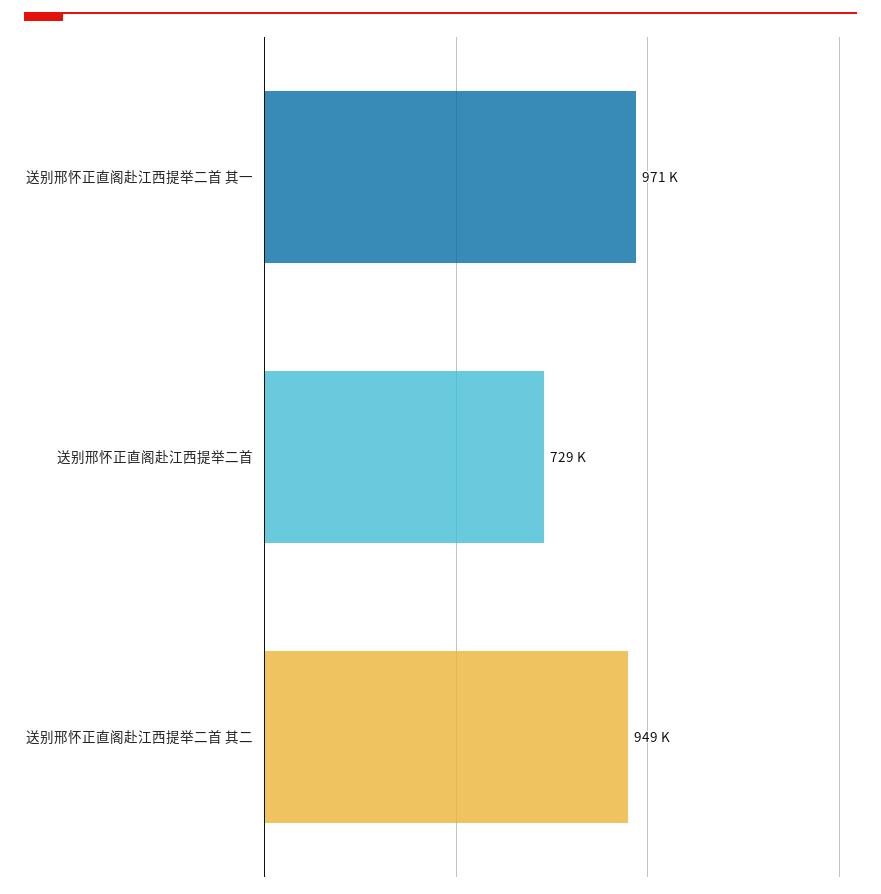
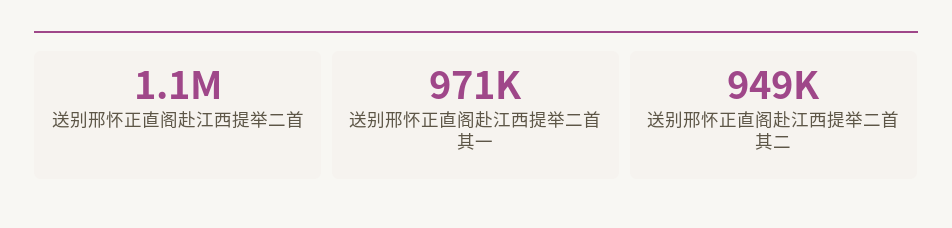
  {
    "送别邢怀正直阁赴江西提举二首 其一": 971000,
-   "送别邢怀正直阁赴江西提举二首": 729000,
+   "送别邢怀正直阁赴江西提举二首": 1100000,
    "送别邢怀正直阁赴江西提举二首 其二": 949000
  }

